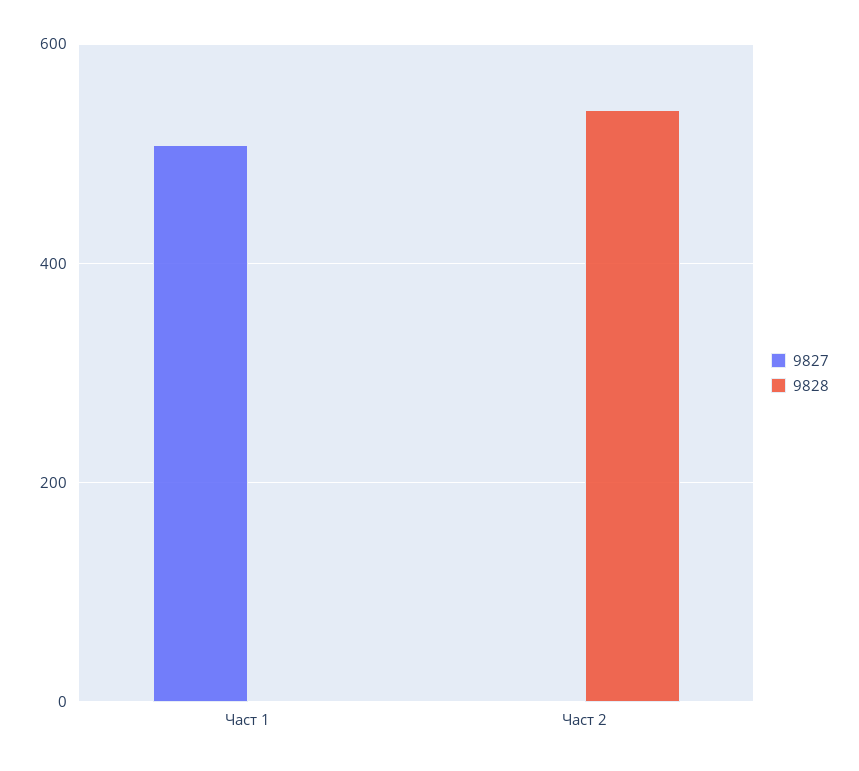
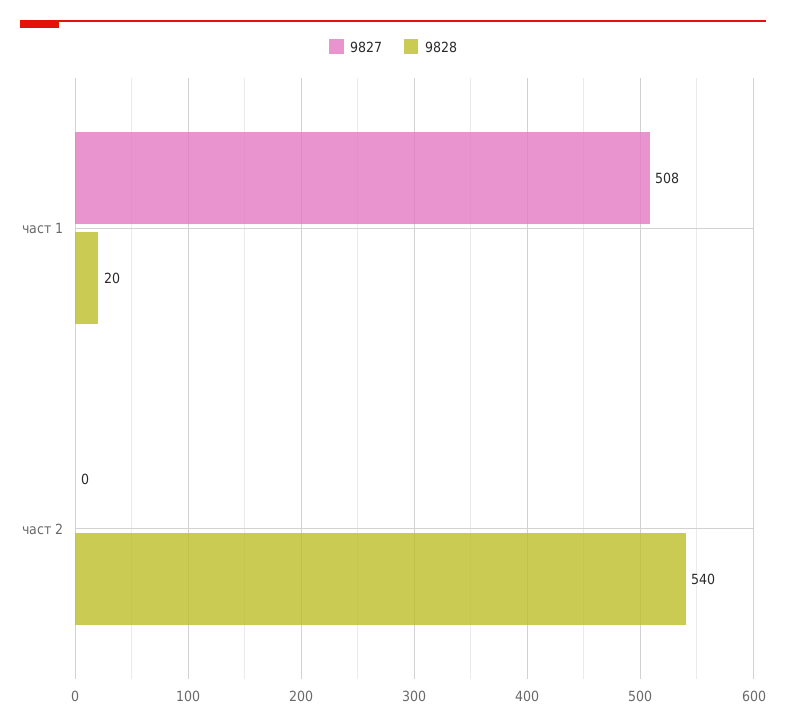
  {
    "9827": {
      "Част 1": 508,
      "Част 2": 0
    },
    "9828": {
-     "Част 1": 0,
+     "Част 1": 20,
      "Част 2": 540
    }
  }

